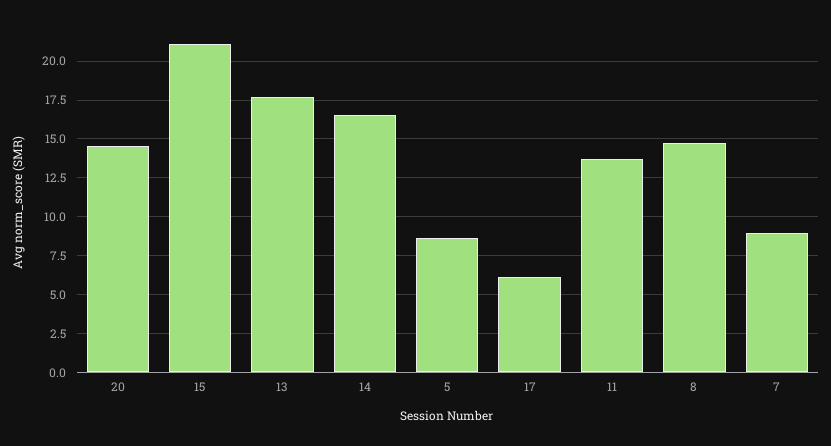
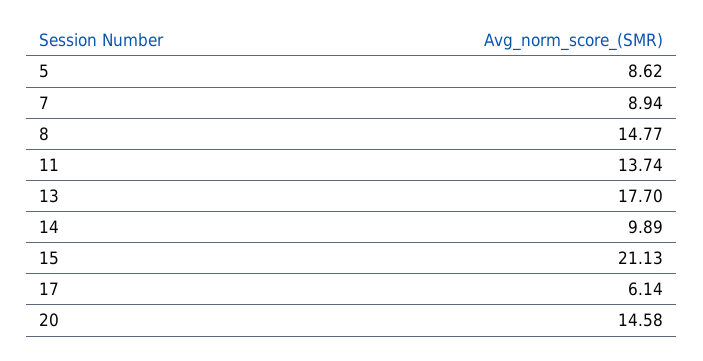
  {
    "20": 14.58,
    "15": 21.13,
    "13": 17.7,
-   "14": 16.5,
+   "14": 9.89,
    "5": 8.62,
    "17": 6.14,
    "11": 13.74,
    "8": 14.77,
    "7": 8.94
  }

